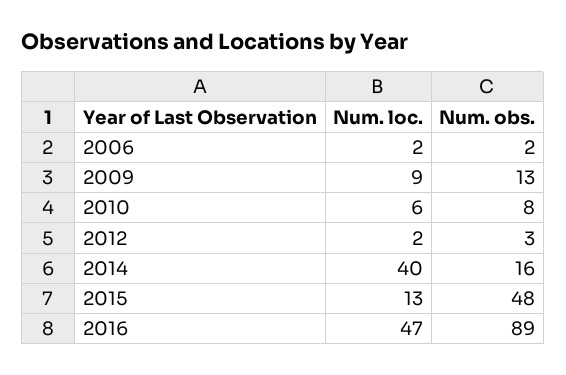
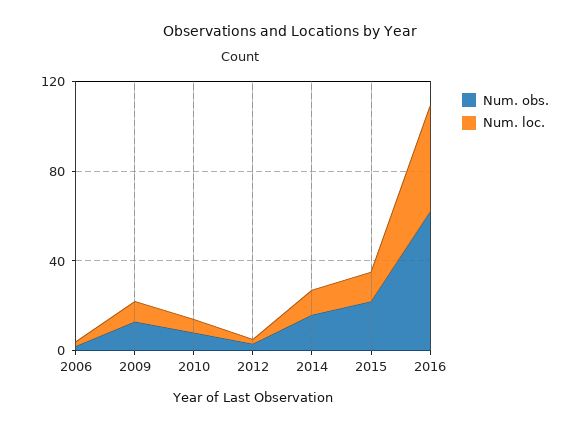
  {
    "Num. loc.": {
      "2006": 2,
      "2009": 9,
      "2010": 6,
      "2012": 2,
-     "2014": 40,
+     "2014": 10,
      "2015": 13,
      "2016": 47
    },
    "Num. obs.": {
      "2006": 2,
      "2009": 13,
      "2010": 8,
      "2012": 3,
      "2014": 16,
-     "2015": 48,
+     "2015": 20,
-     "2016": 89
+     "2016": 60
    }
  }

